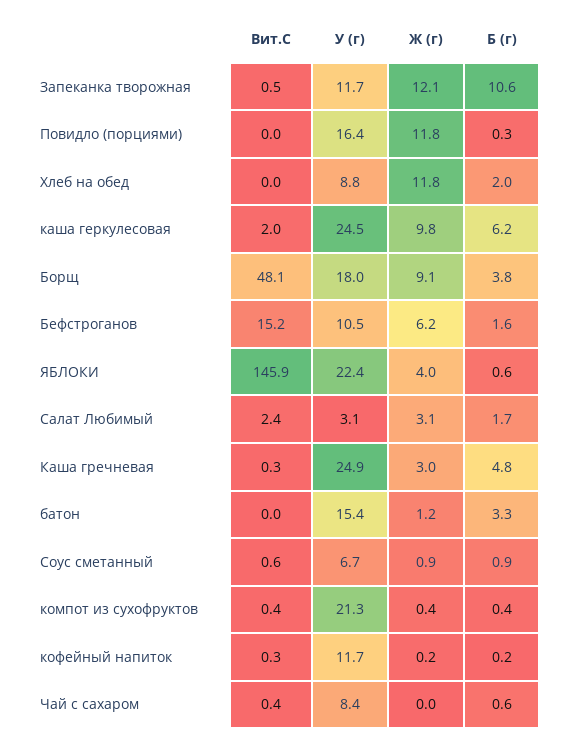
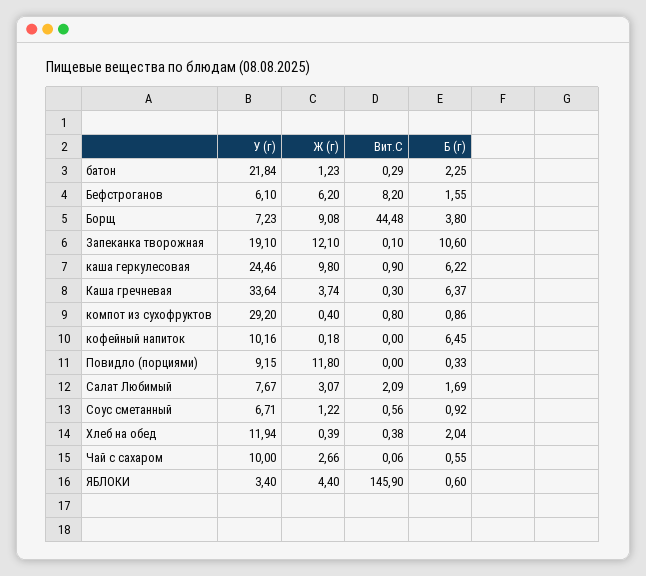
  {
    "Вит.С": {
-     "Запеканка творожная": 0.5,
+     "Запеканка творожная": 0.1,
      "Повидло (порциями)": 0,
-     "Хлеб на обед": 0,
+     "Хлеб на обед": 0.38,
-     "каша геркулесовая": 2,
+     "каша геркулесовая": 0.9,
-     "Борщ": 48.1,
+     "Борщ": 44.48,
-     "Бефстроганов": 15.2,
+     "Бефстроганов": 8.2,
      "ЯБЛОКИ": 145.9,
-     "Салат Любимый": 2.4,
+     "Салат Любимый": 2.09,
      "Каша гречневая": 0.3,
-     "батон": 0,
+     "батон": 0.29,
      "Соус сметанный": 0.56,
-     "компот из сухофруктов": 0.4,
+     "компот из сухофруктов": 0.8,
-     "кофейный напиток": 0.3,
+     "кофейный напиток": 0,
-     "Чай с сахаром": 0.4
+     "Чай с сахаром": 0.06
    },
    "У (г)": {
-     "Запеканка творожная": 11.7,
+     "Запеканка творожная": 19.1,
-     "Повидло (порциями)": 16.4,
+     "Повидло (порциями)": 9.15,
-     "Хлеб на обед": 8.8,
+     "Хлеб на обед": 11.94,
      "каша геркулесовая": 24.46,
-     "Борщ": 18,
+     "Борщ": 7.23,
-     "Бефстроганов": 10.5,
+     "Бефстроганов": 6.1,
-     "ЯБЛОКИ": 22.4,
+     "ЯБЛОКИ": 3.4,
-     "Салат Любимый": 3.1,
+     "Салат Любимый": 7.67,
-     "Каша гречневая": 24.9,
+     "Каша гречневая": 33.64,
-     "батон": 15.4,
+     "батон": 21.84,
      "Соус сметанный": 6.71,
-     "компот из сухофруктов": 21.3,
+     "компот из сухофруктов": 29.2,
-     "кофейный напиток": 11.7,
+     "кофейный напиток": 10.16,
-     "Чай с сахаром": 8.4
+     "Чай с сахаром": 10
    },
    "Ж (г)": {
      "Запеканка творожная": 12.1,
      "Повидло (порциями)": 11.8,
-     "Хлеб на обед": 11.8,
+     "Хлеб на обед": 0.39,
      "каша геркулесовая": 9.8,
      "Борщ": 9.08,
      "Бефстроганов": 6.2,
-     "ЯБЛОКИ": 4,
+     "ЯБЛОКИ": 4.4,
      "Салат Любимый": 3.07,
-     "Каша гречневая": 3,
+     "Каша гречневая": 3.74,
      "батон": 1.23,
-     "Соус сметанный": 0.9,
+     "Соус сметанный": 1.22,
      "компот из сухофруктов": 0.4,
      "кофейный напиток": 0.18,
-     "Чай с сахаром": 0
+     "Чай с сахаром": 2.66
    },
    "Б (г)": {
      "Запеканка творожная": 10.6,
      "Повидло (порциями)": 0.33,
      "Хлеб на обед": 2.04,
      "каша геркулесовая": 6.22,
      "Борщ": 3.8,
      "Бефстроганов": 1.55,
      "ЯБЛОКИ": 0.6,
      "Салат Любимый": 1.69,
-     "Каша гречневая": 4.8,
+     "Каша гречневая": 6.37,
-     "батон": 3.3,
+     "батон": 2.25,
      "Соус сметанный": 0.92,
-     "компот из сухофруктов": 0.4,
+     "компот из сухофруктов": 0.86,
-     "кофейный напиток": 0.2,
+     "кофейный напиток": 6.45,
      "Чай с сахаром": 0.55
    }
  }

